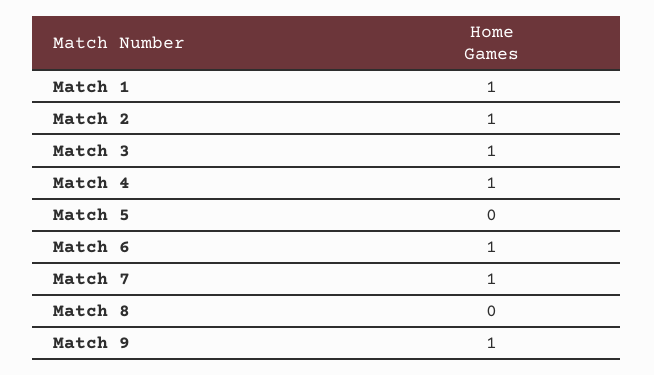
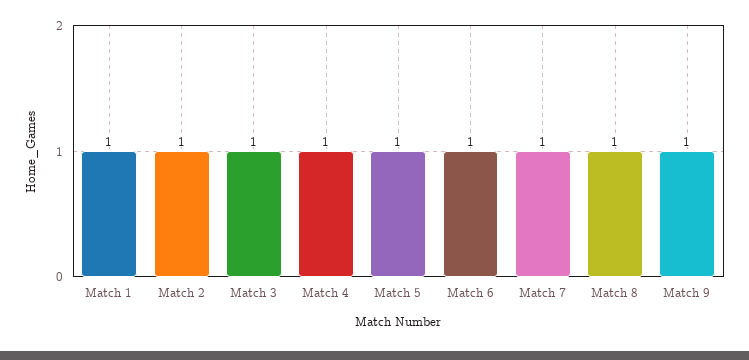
  {
    "Match 1": 1,
    "Match 2": 1,
    "Match 3": 1,
    "Match 4": 1,
-   "Match 5": 0,
+   "Match 5": 1,
    "Match 6": 1,
    "Match 7": 1,
-   "Match 8": 0,
+   "Match 8": 1,
    "Match 9": 1
  }

